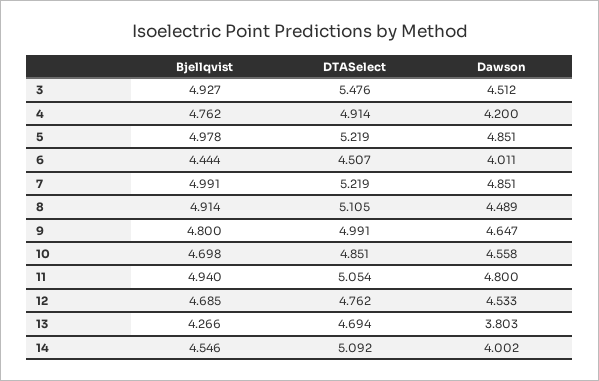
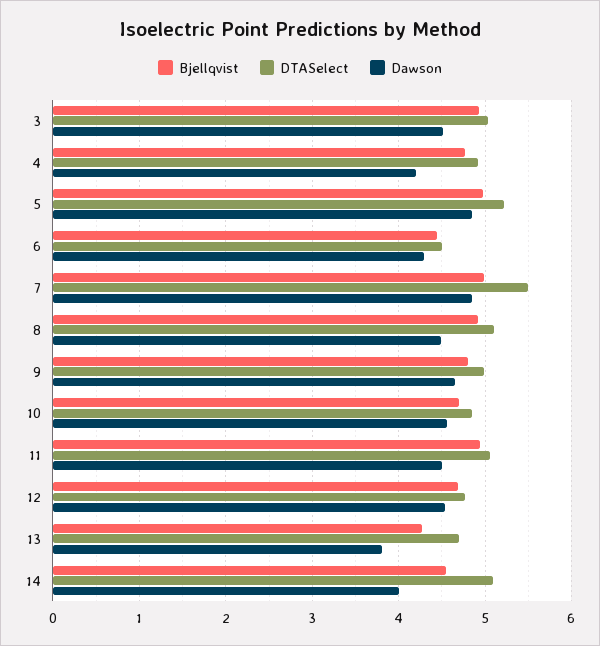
  {
    "Bjellqvist": {
      "3": 4.927,
      "4": 4.762,
      "5": 4.978,
      "6": 4.444,
      "7": 4.991,
      "8": 4.914,
      "9": 4.8,
      "10": 4.698,
      "11": 4.94,
      "12": 4.685,
      "13": 4.266,
      "14": 4.546
    },
    "DTASelect": {
-     "3": 5.476,
+     "3": 5,
      "4": 4.914,
      "5": 5.219,
      "6": 4.507,
-     "7": 5.219,
+     "7": 5.5,
      "8": 5.105,
      "9": 4.991,
      "10": 4.851,
      "11": 5.054,
      "12": 4.762,
      "13": 4.694,
      "14": 5.092
    },
    "Dawson": {
      "3": 4.512,
      "4": 4.2,
      "5": 4.851,
-     "6": 4.011,
+     "6": 4.3,
      "7": 4.851,
      "8": 4.489,
      "9": 4.647,
      "10": 4.558,
-     "11": 4.8,
+     "11": 4.5,
      "12": 4.533,
      "13": 3.803,
      "14": 4.002
    }
  }

